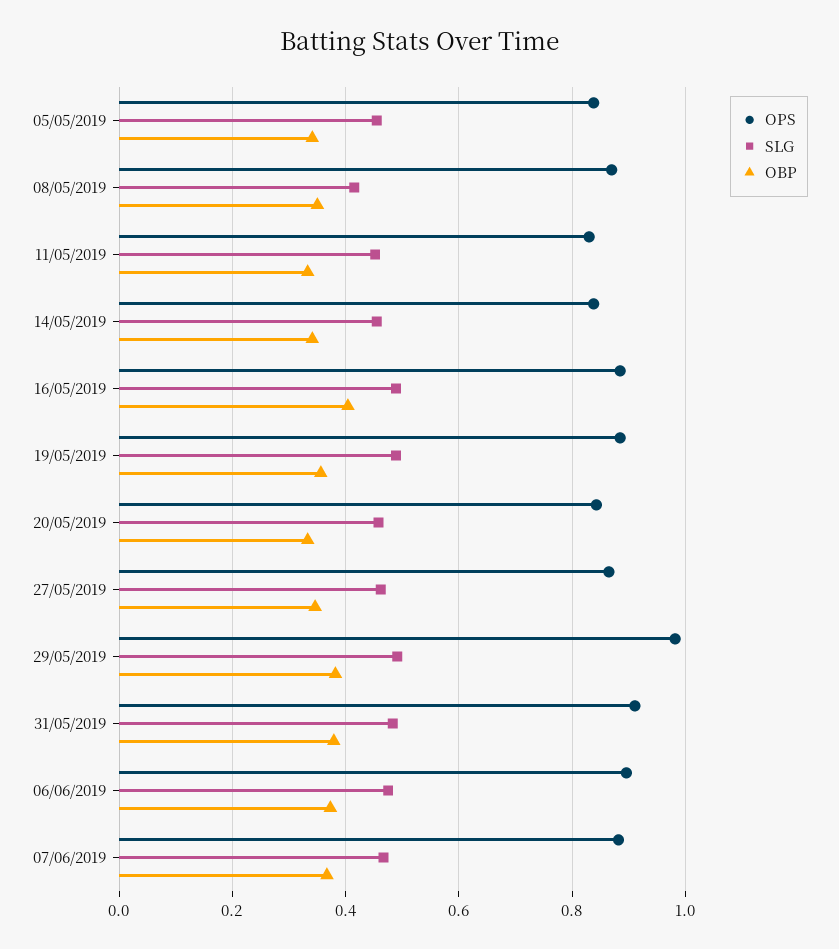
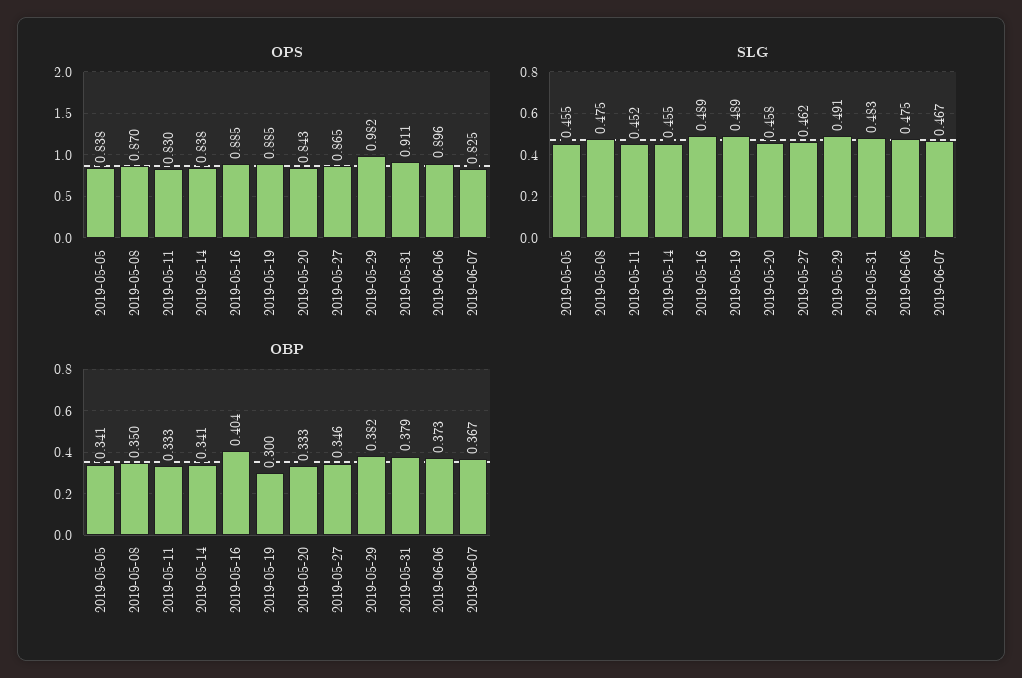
  {
    "OPS": {
      "05/05/2019": 0.838,
      "08/05/2019": 0.87,
      "11/05/2019": 0.83,
      "14/05/2019": 0.838,
      "16/05/2019": 0.885,
      "19/05/2019": 0.885,
      "20/05/2019": 0.843,
      "27/05/2019": 0.865,
      "29/05/2019": 0.982,
      "31/05/2019": 0.911,
      "06/06/2019": 0.896,
-     "07/06/2019": 0.88
+     "07/06/2019": 0.825
    },
    "SLG": {
      "05/05/2019": 0.455,
-     "08/05/2019": 0.42,
+     "08/05/2019": 0.475,
      "11/05/2019": 0.452,
      "14/05/2019": 0.455,
      "16/05/2019": 0.489,
      "19/05/2019": 0.489,
      "20/05/2019": 0.458,
      "27/05/2019": 0.462,
      "29/05/2019": 0.491,
      "31/05/2019": 0.483,
      "06/06/2019": 0.475,
      "07/06/2019": 0.467
    },
    "OBP": {
      "05/05/2019": 0.341,
      "08/05/2019": 0.35,
      "11/05/2019": 0.333,
      "14/05/2019": 0.341,
      "16/05/2019": 0.404,
-     "19/05/2019": 0.36,
+     "19/05/2019": 0.3,
      "20/05/2019": 0.333,
      "27/05/2019": 0.346,
      "29/05/2019": 0.382,
      "31/05/2019": 0.379,
      "06/06/2019": 0.373,
      "07/06/2019": 0.367
    }
  }

